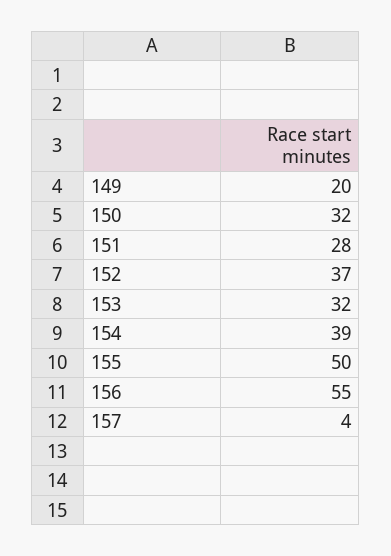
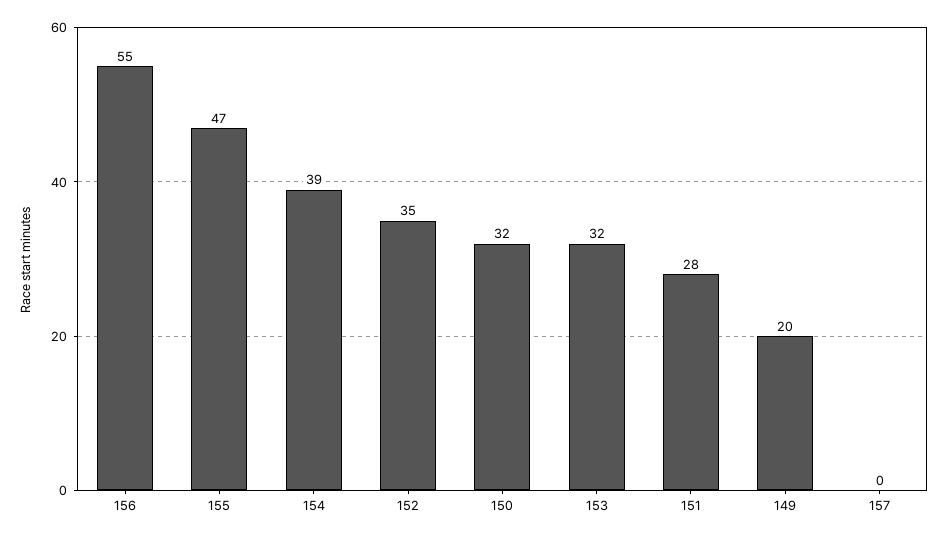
  {
    "149": 20,
    "150": 32,
    "151": 28,
-   "152": 37,
+   "152": 35,
    "153": 32,
    "154": 39,
-   "155": 50,
+   "155": 47,
    "156": 55,
-   "157": 4
+   "157": 0
  }

